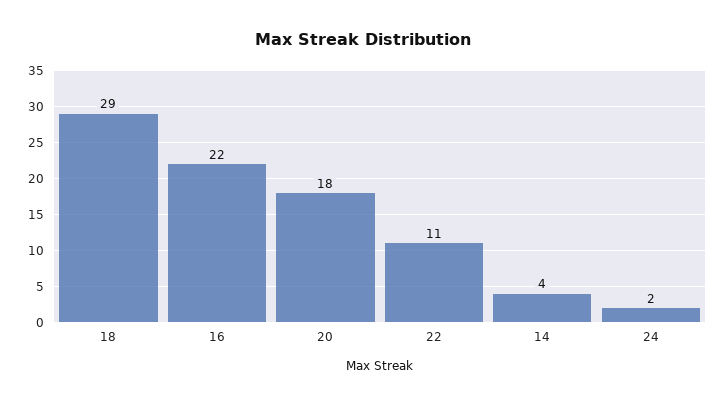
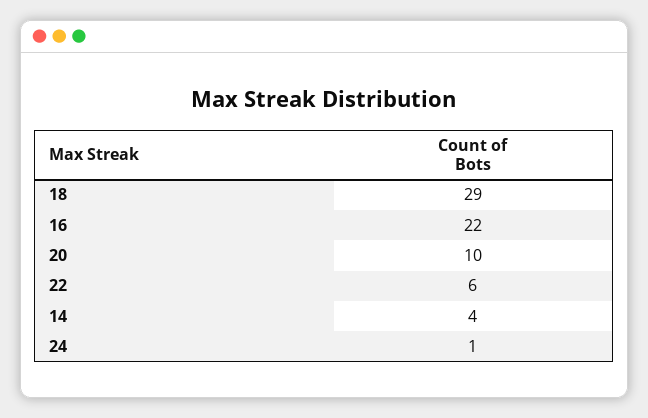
  {
    "18": 29,
    "16": 22,
-   "20": 18,
+   "20": 10,
-   "22": 11,
+   "22": 6,
    "14": 4,
-   "24": 2
+   "24": 1
  }

